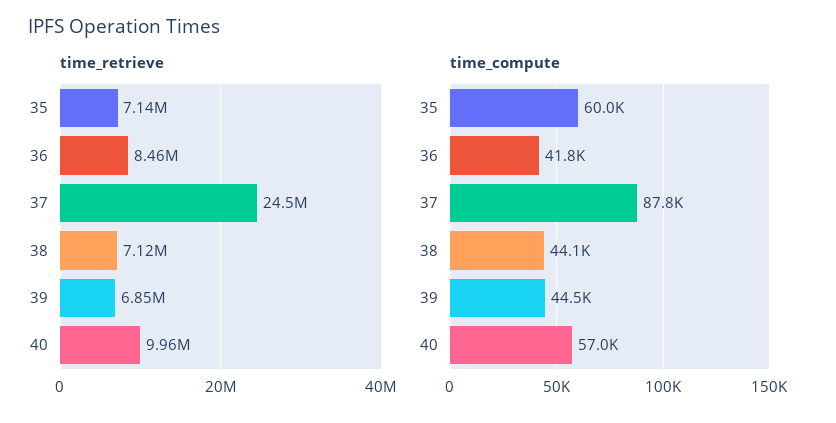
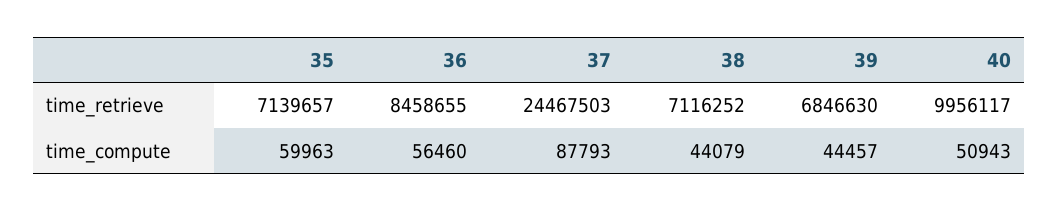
  {
    "time_retrieve": {
      "35": 7139657,
      "36": 8458655,
      "37": 24467503,
      "38": 7116252,
      "39": 6846630,
      "40": 9956117
    },
    "time_compute": {
      "35": 59963,
-     "36": 41800,
+     "36": 56460,
      "37": 87793,
      "38": 44079,
      "39": 44457,
-     "40": 57000
+     "40": 50943
    }
  }

